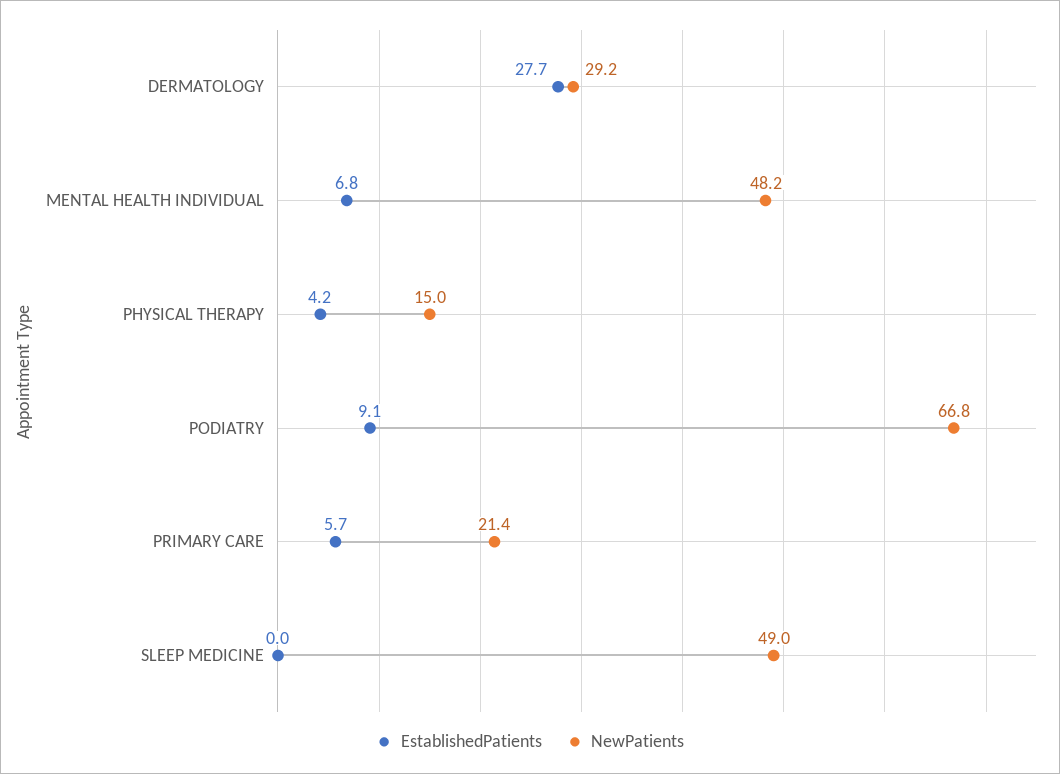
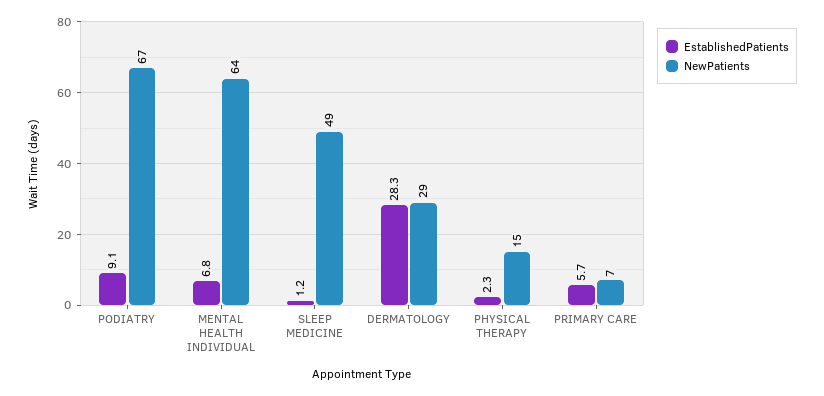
  {
    "EstablishedPatients": {
-     "DERMATOLOGY": 27.7,
+     "DERMATOLOGY": 28.3,
      "MENTAL HEALTH INDIVIDUAL": 6.8,
-     "PHYSICAL THERAPY": 4.2,
+     "PHYSICAL THERAPY": 2.3,
      "PODIATRY": 9.1,
      "PRIMARY CARE": 5.7,
-     "SLEEP MEDICINE": 0
+     "SLEEP MEDICINE": 1.2
    },
    "NewPatients": {
      "DERMATOLOGY": 29.2,
-     "MENTAL HEALTH INDIVIDUAL": 48.2,
+     "MENTAL HEALTH INDIVIDUAL": 64,
      "PHYSICAL THERAPY": 15,
      "PODIATRY": 66.8,
-     "PRIMARY CARE": 21.4,
+     "PRIMARY CARE": 7,
      "SLEEP MEDICINE": 49
    }
  }

